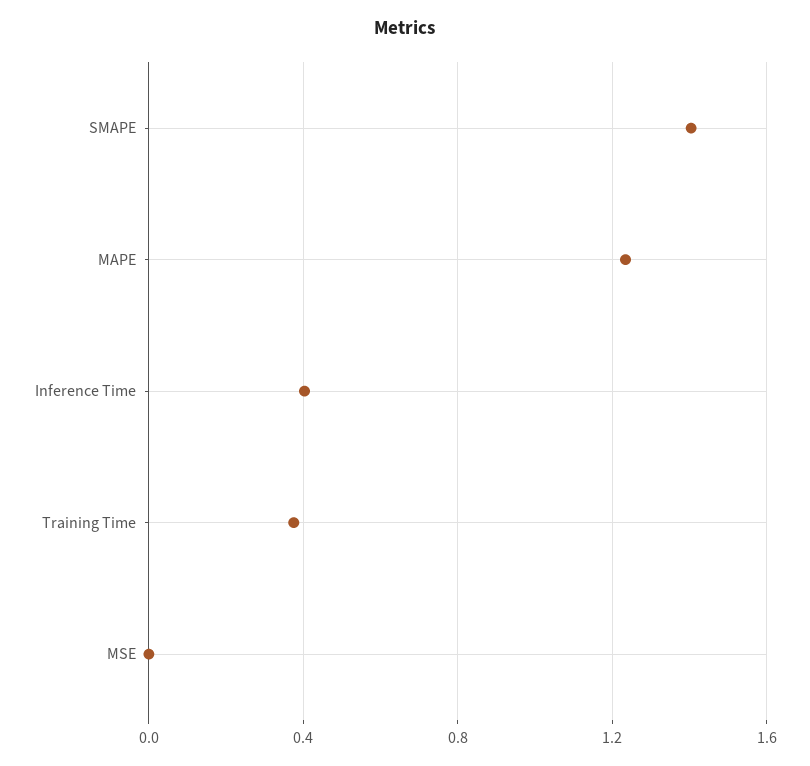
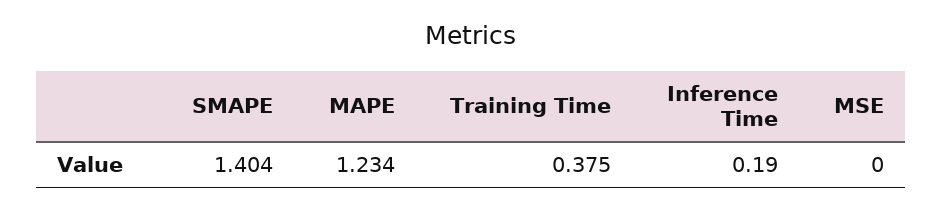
  {
    "SMAPE": 1.404,
    "MAPE": 1.234,
-   "Inference Time": 0.4,
+   "Inference Time": 0.19,
    "Training Time": 0.375,
    "MSE": 0
  }

